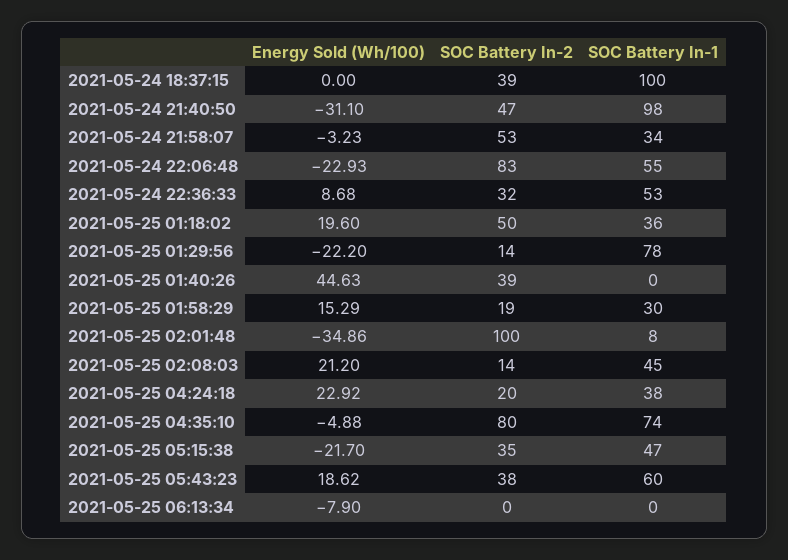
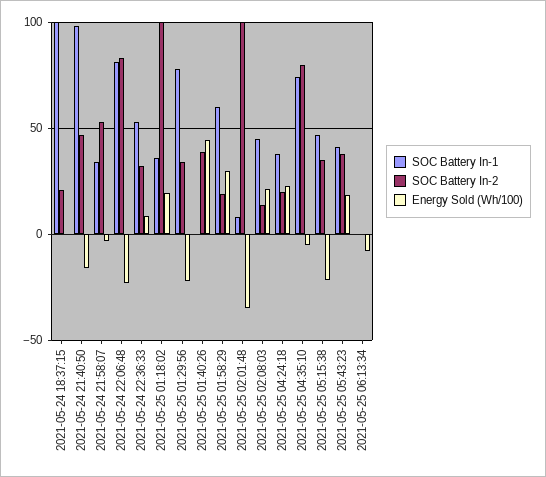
  {
    "Energy Sold (Wh/100)": {
      "2021-05-24 18:37:15": 0,
-     "2021-05-24 21:40:50": -31.1,
+     "2021-05-24 21:40:50": -15,
      "2021-05-24 21:58:07": -3.23,
      "2021-05-24 22:06:48": -22.93,
      "2021-05-24 22:36:33": 8.68,
      "2021-05-25 01:18:02": 19.6,
      "2021-05-25 01:29:56": -22.2,
      "2021-05-25 01:40:26": 44.63,
-     "2021-05-25 01:58:29": 15.29,
+     "2021-05-25 01:58:29": 30,
      "2021-05-25 02:01:48": -34.86,
      "2021-05-25 02:08:03": 21.2,
      "2021-05-25 04:24:18": 22.92,
      "2021-05-25 04:35:10": -4.88,
      "2021-05-25 05:15:38": -21.7,
      "2021-05-25 05:43:23": 18.62,
      "2021-05-25 06:13:34": -7.9
    },
    "SOC Battery In-2": {
-     "2021-05-24 18:37:15": 39,
+     "2021-05-24 18:37:15": 20,
      "2021-05-24 21:40:50": 47,
      "2021-05-24 21:58:07": 53,
      "2021-05-24 22:06:48": 83,
      "2021-05-24 22:36:33": 32,
-     "2021-05-25 01:18:02": 50,
+     "2021-05-25 01:18:02": 100,
-     "2021-05-25 01:29:56": 14,
+     "2021-05-25 01:29:56": 35,
      "2021-05-25 01:40:26": 39,
      "2021-05-25 01:58:29": 19,
      "2021-05-25 02:01:48": 100,
      "2021-05-25 02:08:03": 14,
      "2021-05-25 04:24:18": 20,
      "2021-05-25 04:35:10": 80,
      "2021-05-25 05:15:38": 35,
      "2021-05-25 05:43:23": 38,
      "2021-05-25 06:13:34": 0
    },
    "SOC Battery In-1": {
      "2021-05-24 18:37:15": 100,
      "2021-05-24 21:40:50": 98,
      "2021-05-24 21:58:07": 34,
-     "2021-05-24 22:06:48": 55,
+     "2021-05-24 22:06:48": 80,
      "2021-05-24 22:36:33": 53,
      "2021-05-25 01:18:02": 36,
      "2021-05-25 01:29:56": 78,
      "2021-05-25 01:40:26": 0,
-     "2021-05-25 01:58:29": 30,
+     "2021-05-25 01:58:29": 60,
      "2021-05-25 02:01:48": 8,
      "2021-05-25 02:08:03": 45,
      "2021-05-25 04:24:18": 38,
      "2021-05-25 04:35:10": 74,
      "2021-05-25 05:15:38": 47,
-     "2021-05-25 05:43:23": 60,
+     "2021-05-25 05:43:23": 40,
      "2021-05-25 06:13:34": 0
    }
  }

